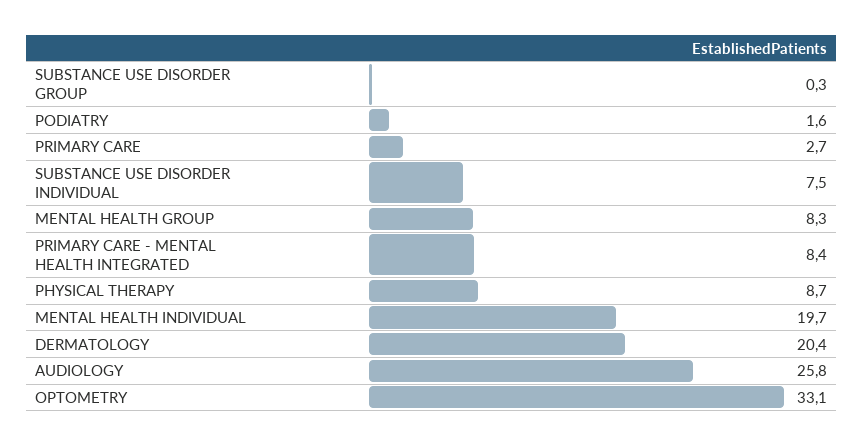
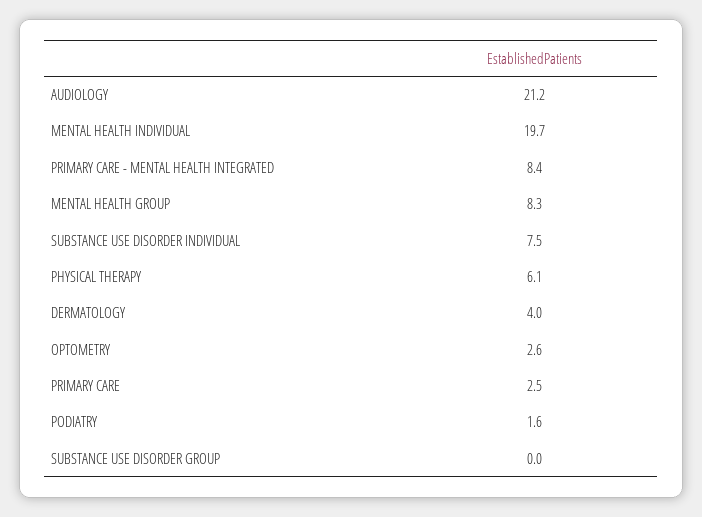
  {
-   "SUBSTANCE USE DISORDER GROUP": 0.3,
+   "SUBSTANCE USE DISORDER GROUP": 0,
    "PODIATRY": 1.6,
-   "PRIMARY CARE": 2.7,
+   "PRIMARY CARE": 2.5,
    "SUBSTANCE USE DISORDER INDIVIDUAL": 7.5,
    "MENTAL HEALTH GROUP": 8.3,
    "PRIMARY CARE - MENTAL HEALTH INTEGRATED": 8.4,
-   "PHYSICAL THERAPY": 8.7,
+   "PHYSICAL THERAPY": 6.1,
    "MENTAL HEALTH INDIVIDUAL": 19.7,
-   "DERMATOLOGY": 20.4,
+   "DERMATOLOGY": 4,
-   "AUDIOLOGY": 25.8,
+   "AUDIOLOGY": 21.2,
-   "OPTOMETRY": 33.1
+   "OPTOMETRY": 2.6
  }

